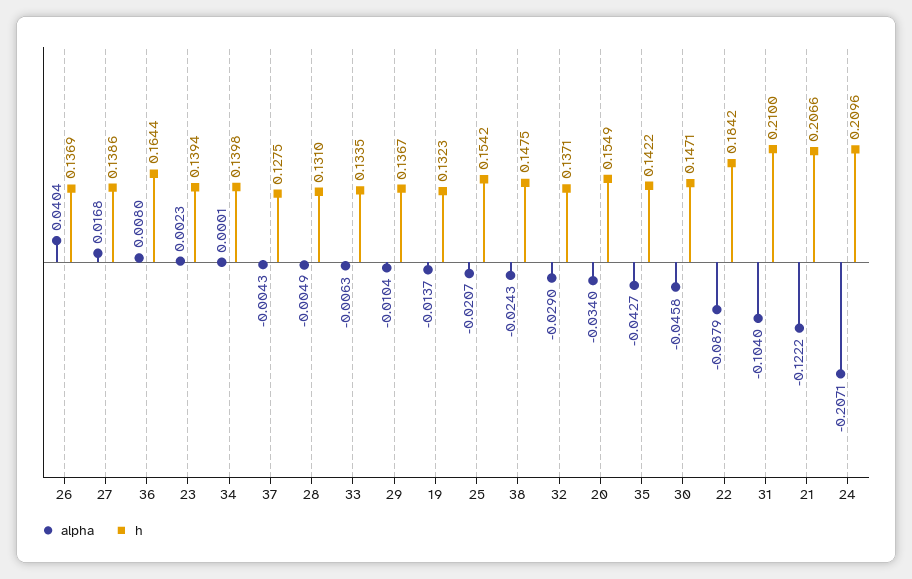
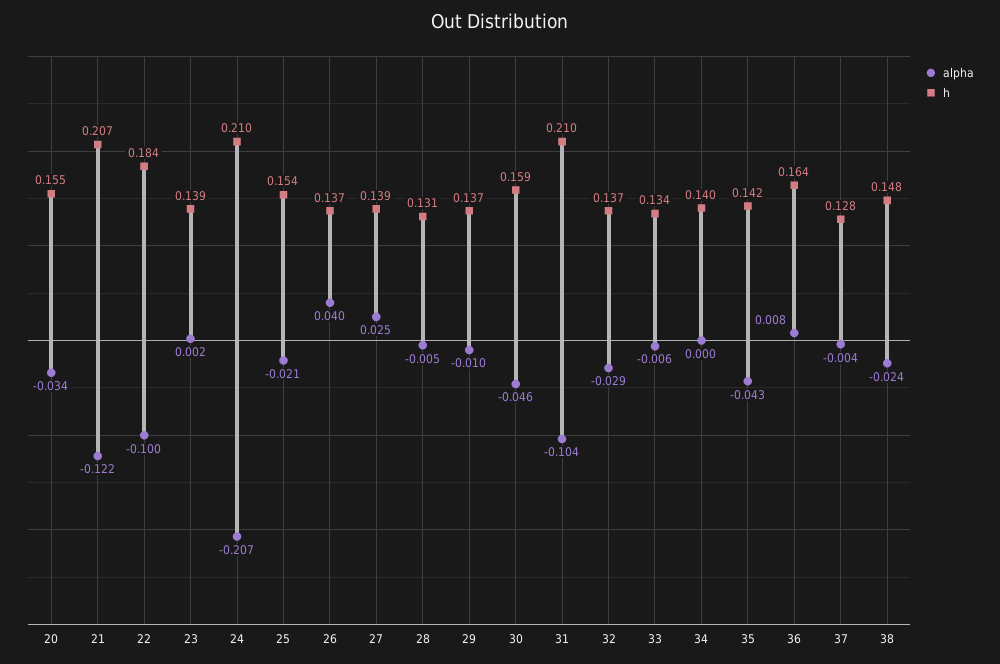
  {
    "alpha": {
      "26": 0.0404,
-     "27": 0.0168,
+     "27": 0.025,
      "36": 0.008,
      "23": 0.0023,
      "34": 0.0001,
      "37": -0.0043,
      "28": -0.0049,
      "33": -0.0063,
      "29": -0.0104,
-     "19": -0.0137,
      "25": -0.0207,
      "38": -0.0243,
      "32": -0.029,
      "20": -0.034,
      "35": -0.0427,
      "30": -0.0458,
-     "22": -0.0879,
+     "22": -0.1,
      "31": -0.104,
      "21": -0.1222,
      "24": -0.2071
    },
    "h": {
      "26": 0.1369,
      "27": 0.1386,
      "36": 0.1644,
      "23": 0.1394,
      "34": 0.1398,
      "37": 0.1275,
      "28": 0.131,
      "33": 0.1335,
      "29": 0.1367,
-     "19": 0.1323,
      "25": 0.1542,
      "38": 0.1475,
      "32": 0.1371,
      "20": 0.1549,
      "35": 0.1422,
-     "30": 0.1471,
+     "30": 0.159,
      "22": 0.1842,
      "31": 0.21,
      "21": 0.2066,
      "24": 0.2096
    }
  }

